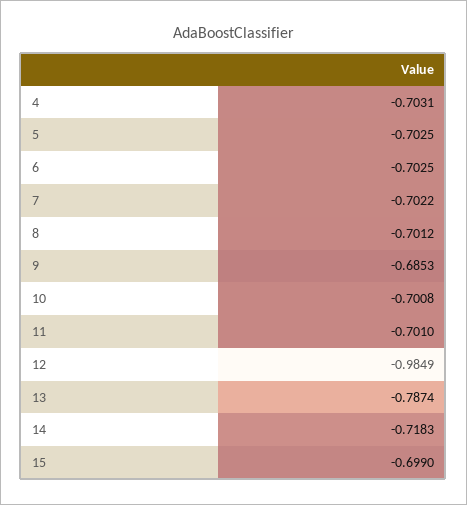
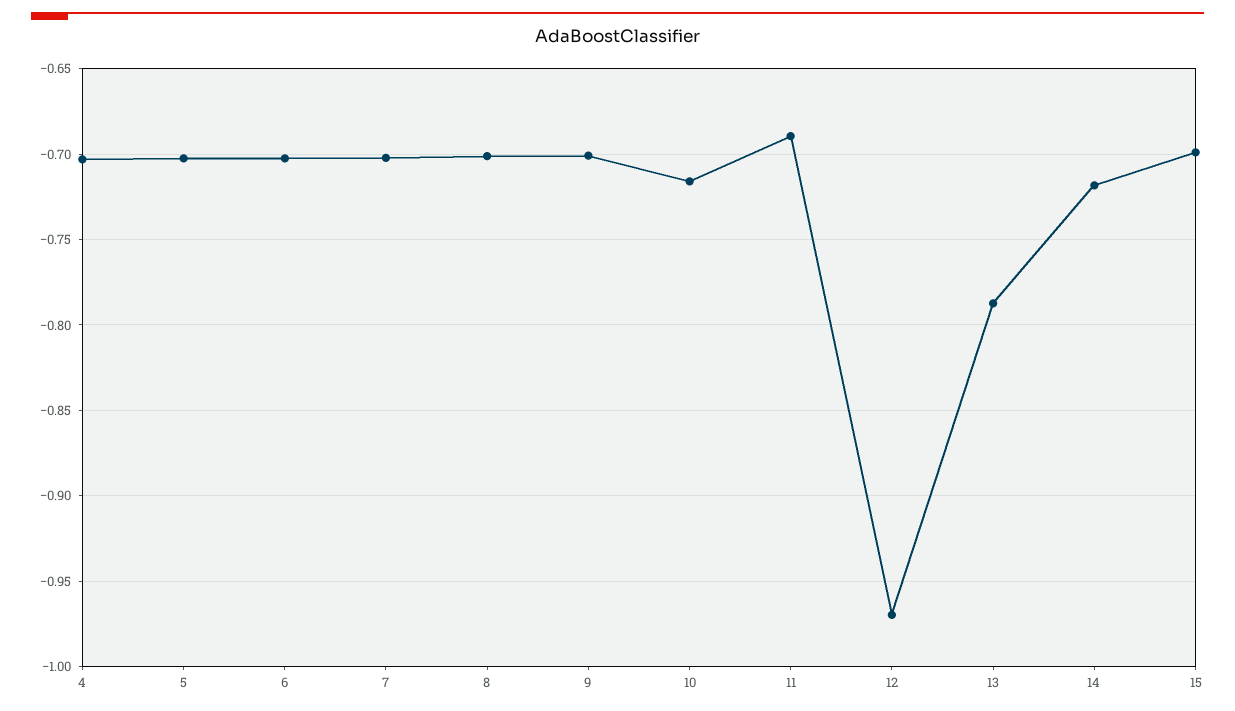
  {
    "4": -0.7031,
    "5": -0.7025,
    "6": -0.7025,
    "7": -0.7022,
    "8": -0.7012,
-   "9": -0.6853,
+   "9": -0.7,
-   "10": -0.7008,
+   "10": -0.715,
-   "11": -0.701,
+   "11": -0.69,
-   "12": -0.9849,
+   "12": -0.97,
    "13": -0.7874,
    "14": -0.7183,
    "15": -0.699
  }

